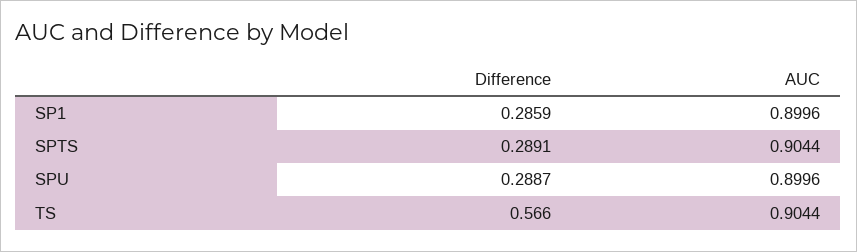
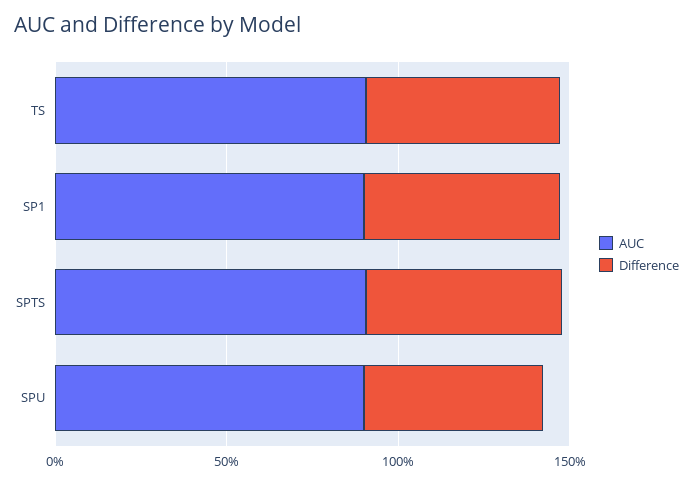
  {
    "Difference": {
-     "SP1": 0.2859,
+     "SP1": 0.6,
-     "SPTS": 0.2891,
+     "SPTS": 0.6,
-     "SPU": 0.2887,
+     "SPU": 0.5,
      "TS": 0.566
    },
    "AUC": {
      "SP1": 0.8996,
      "SPTS": 0.9044,
      "SPU": 0.8996,
      "TS": 0.9044
    }
  }

